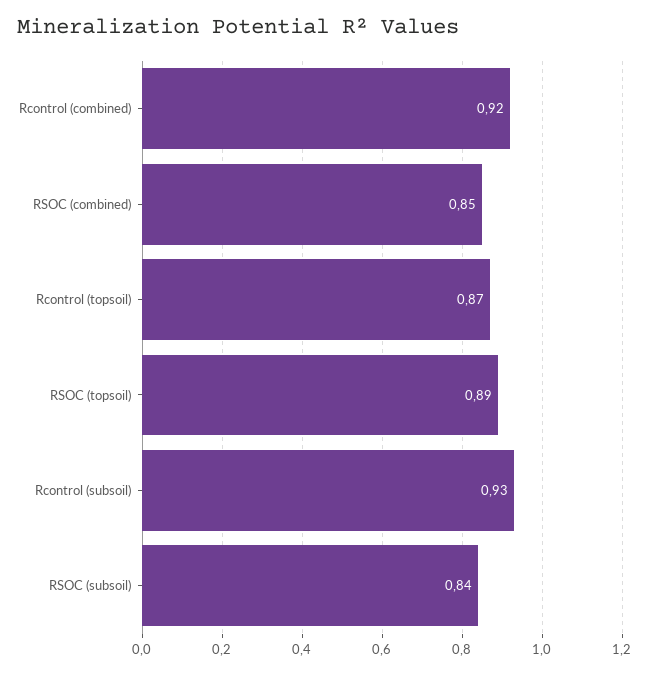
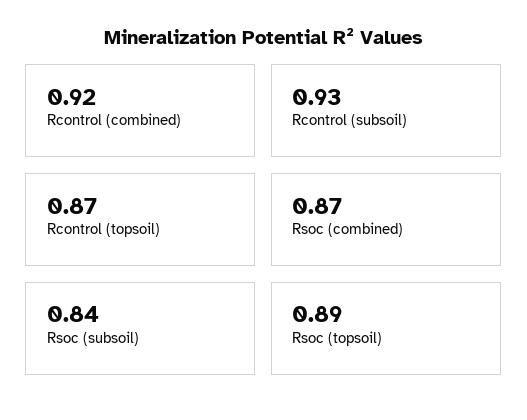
  {
    "Rcontrol (combined)": 0.92,
-   "RSOC (combined)": 0.85,
+   "RSOC (combined)": 0.87,
    "Rcontrol (topsoil)": 0.87,
    "RSOC (topsoil)": 0.89,
    "Rcontrol (subsoil)": 0.93,
    "RSOC (subsoil)": 0.84
  }

